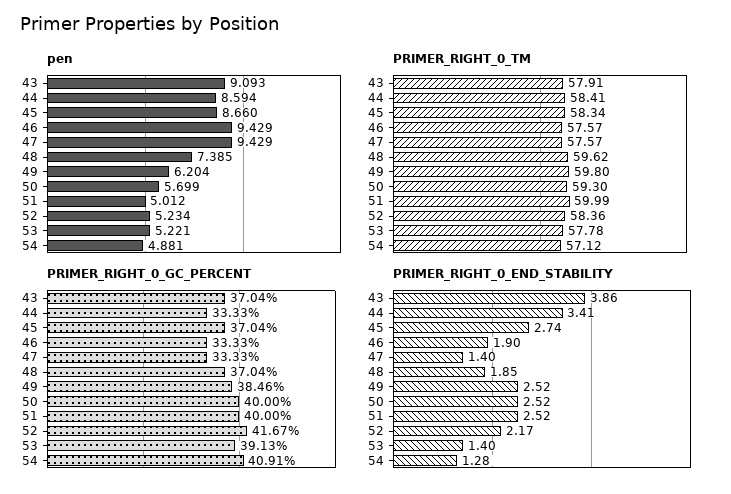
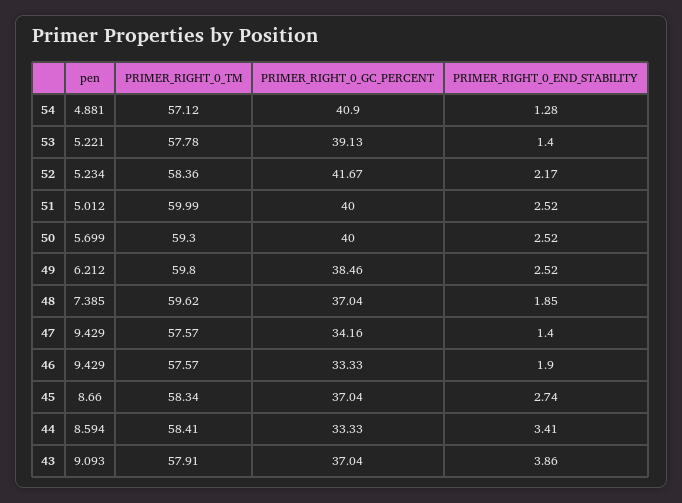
  {
    "pen": {
      "43": 9.093,
      "44": 8.594,
      "45": 8.66,
      "46": 9.429,
      "47": 9.429,
      "48": 7.385,
-     "49": 6.204,
+     "49": 6.212,
      "50": 5.699,
      "51": 5.012,
      "52": 5.234,
      "53": 5.221,
      "54": 4.881
    },
    "PRIMER_RIGHT_0_TM": {
      "43": 57.91,
      "44": 58.41,
      "45": 58.34,
      "46": 57.57,
      "47": 57.57,
      "48": 59.62,
      "49": 59.8,
      "50": 59.3,
      "51": 59.99,
      "52": 58.36,
      "53": 57.78,
      "54": 57.12
    },
    "PRIMER_RIGHT_0_GC_PERCENT": {
      "43": 37.04,
      "44": 33.33,
      "45": 37.04,
      "46": 33.33,
-     "47": 33.33,
+     "47": 34.16,
      "48": 37.04,
      "49": 38.46,
      "50": 40,
      "51": 40,
      "52": 41.67,
      "53": 39.13,
-     "54": 40.91
+     "54": 40.9
    },
    "PRIMER_RIGHT_0_END_STABILITY": {
      "43": 3.86,
      "44": 3.41,
      "45": 2.74,
      "46": 1.9,
      "47": 1.4,
      "48": 1.85,
      "49": 2.52,
      "50": 2.52,
      "51": 2.52,
      "52": 2.17,
      "53": 1.4,
      "54": 1.28
    }
  }

